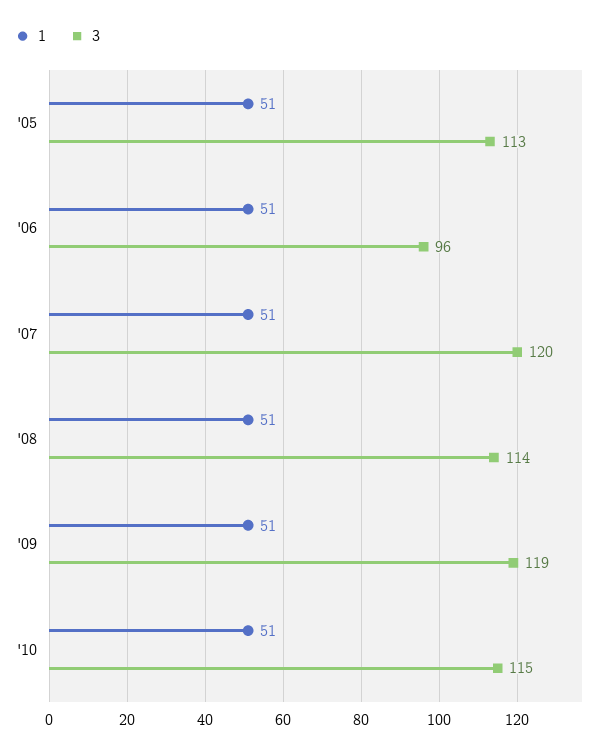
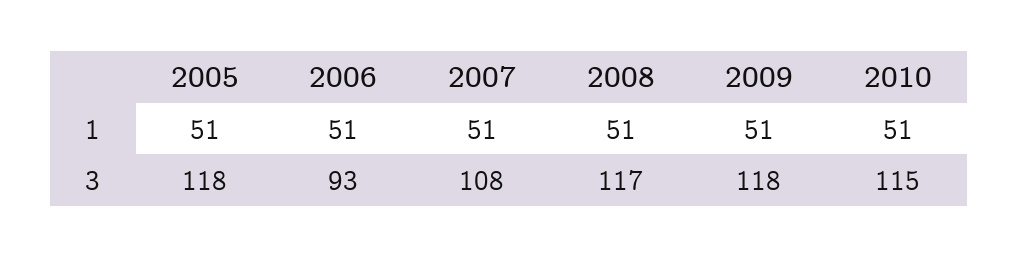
  {
    "1": {
      "'05": 51,
      "'06": 51,
      "'07": 51,
      "'08": 51,
      "'09": 51,
      "'10": 51
    },
    "3": {
-     "'05": 113,
+     "'05": 118,
-     "'06": 96,
+     "'06": 93,
-     "'07": 120,
+     "'07": 108,
-     "'08": 114,
+     "'08": 117,
-     "'09": 119,
+     "'09": 118,
      "'10": 115
    }
  }

